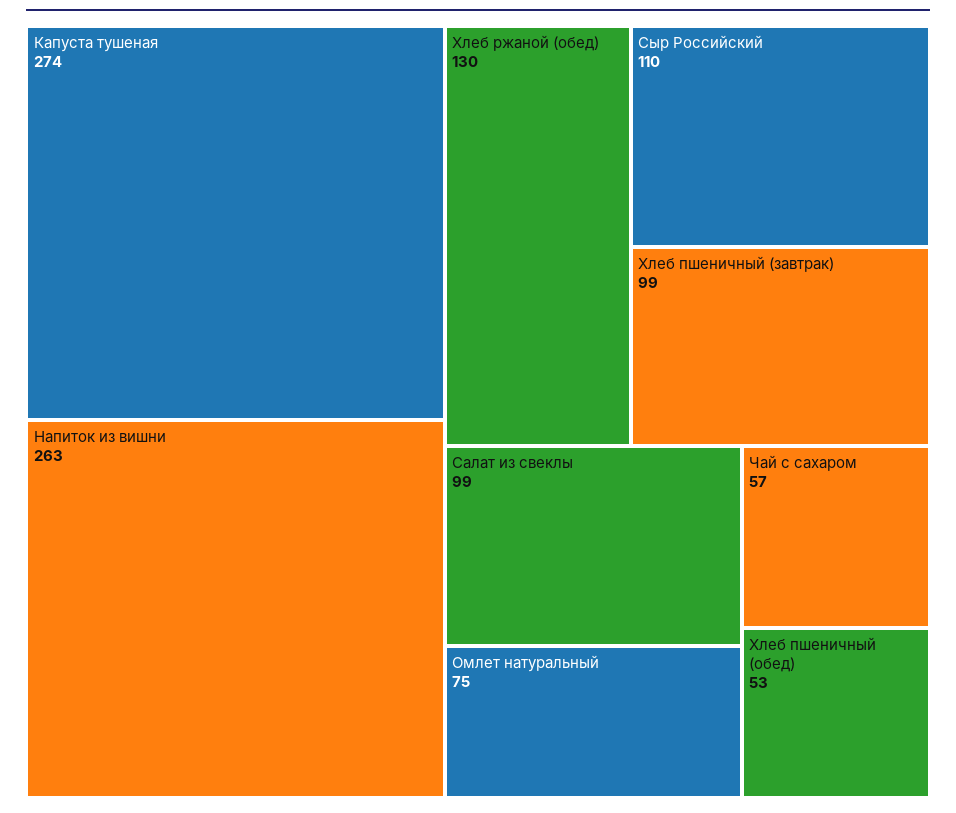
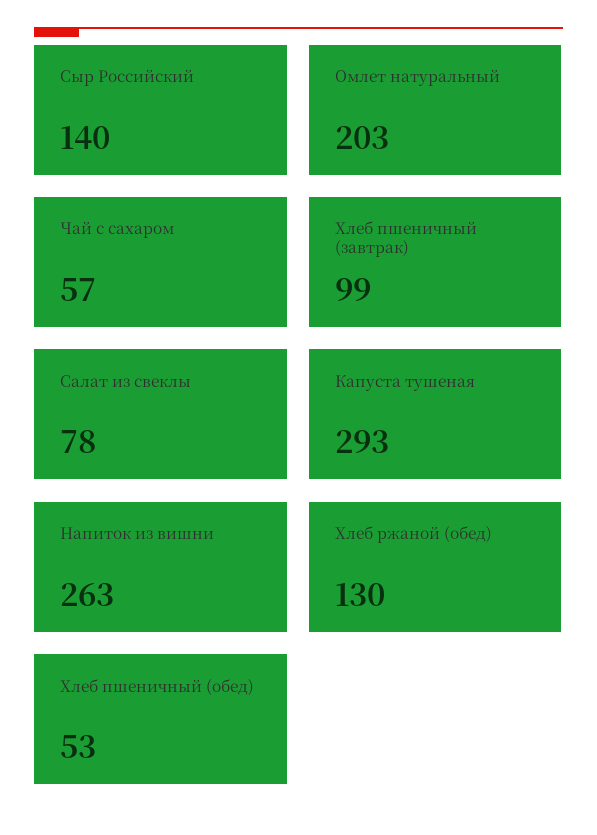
  {
-   "Капуста тушеная": 274,
+   "Капуста тушеная": 293,
    "Напиток из вишни": 263,
    "Хлеб ржаной (обед)": 130,
-   "Сыр Российский": 110,
+   "Сыр Российский": 140,
    "Хлеб пшеничный (завтрак)": 99,
-   "Салат из свеклы": 99,
+   "Салат из свеклы": 78,
-   "Омлет натуральный": 75,
+   "Омлет натуральный": 203,
    "Чай с сахаром": 57,
    "Хлеб пшеничный (обед)": 53
  }

